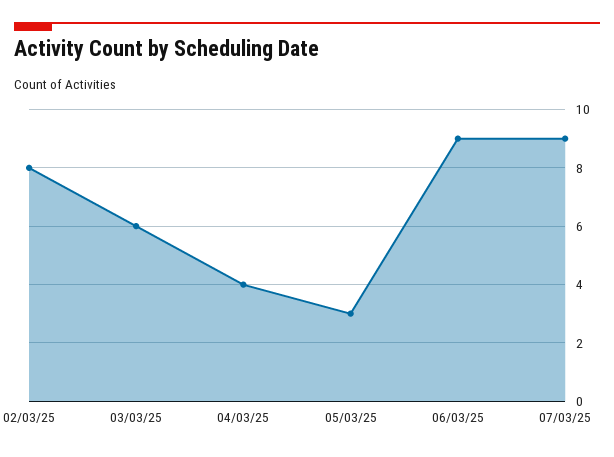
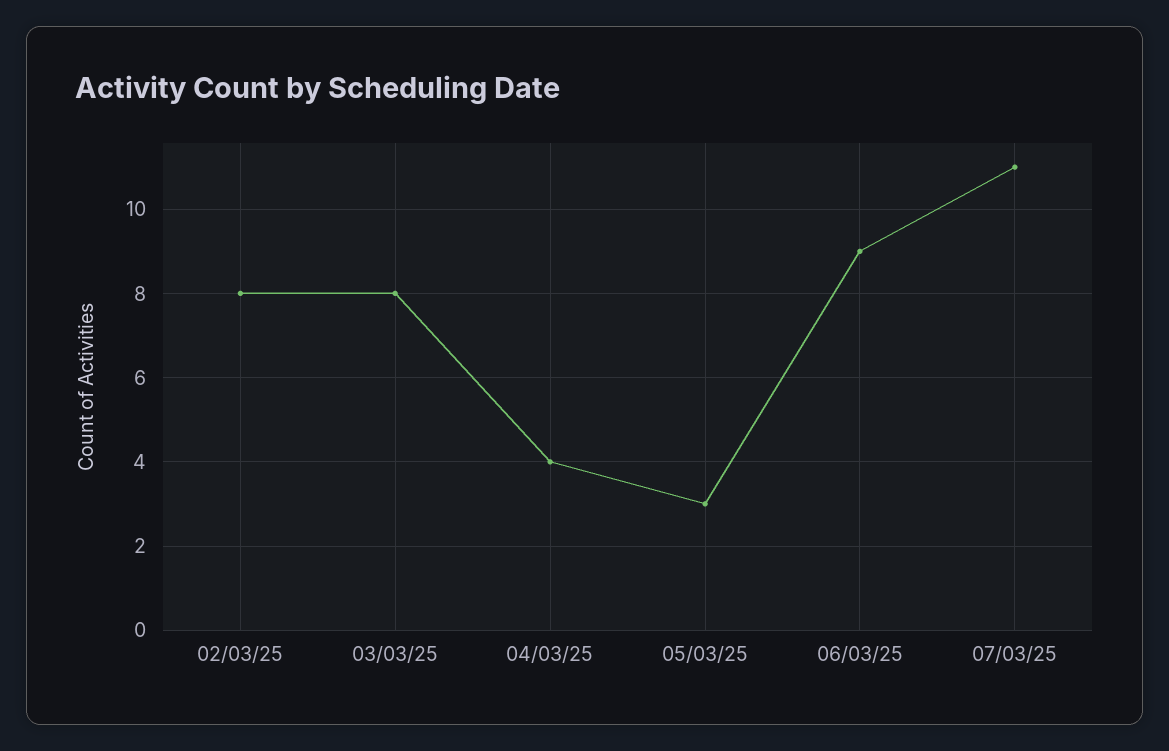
  {
    "02/03/25": 8,
-   "03/03/25": 6,
+   "03/03/25": 8,
    "04/03/25": 4,
    "05/03/25": 3,
    "06/03/25": 9,
-   "07/03/25": 9
+   "07/03/25": 11
  }

